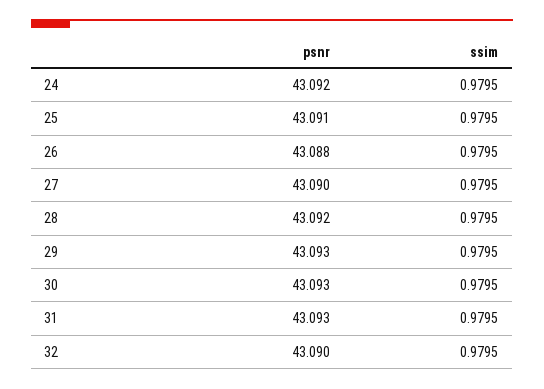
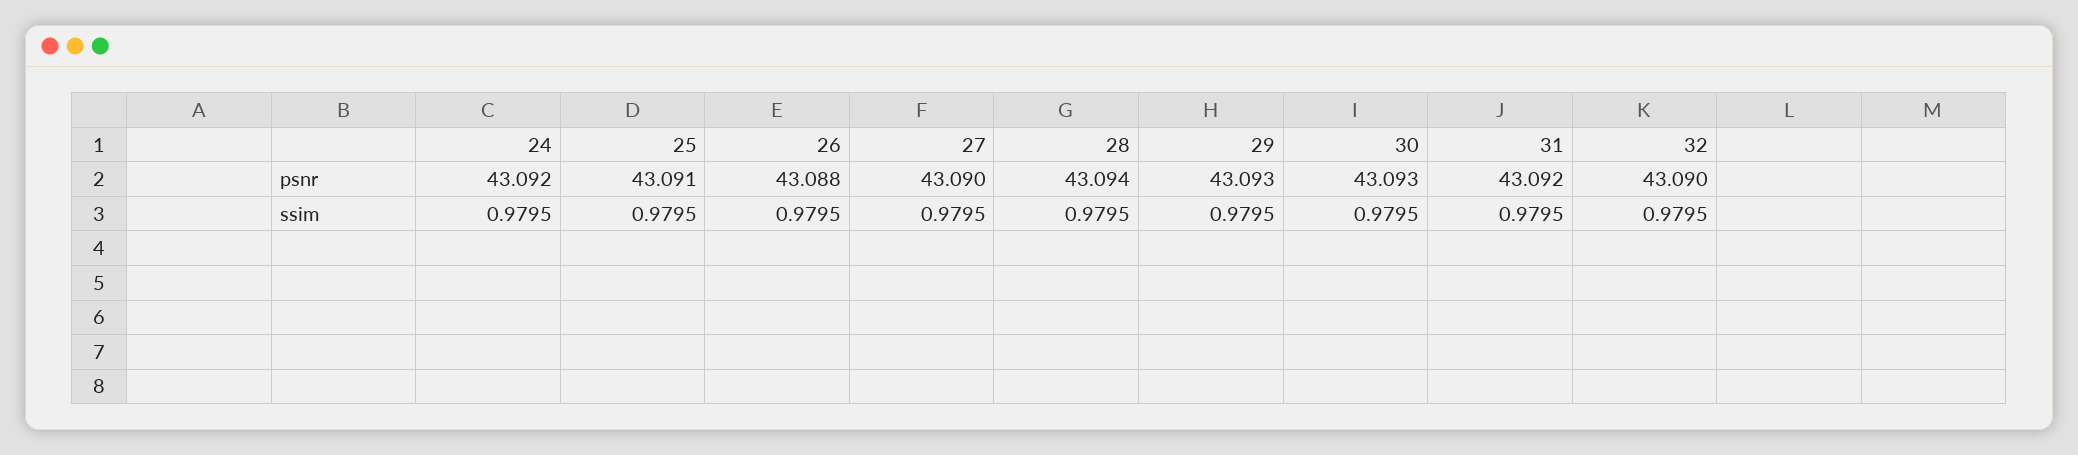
  {
    "psnr": {
      "24": 43.092,
      "25": 43.091,
      "26": 43.088,
      "27": 43.09,
-     "28": 43.092,
+     "28": 43.094,
      "29": 43.093,
      "30": 43.093,
-     "31": 43.093,
+     "31": 43.092,
      "32": 43.09
    },
    "ssim": {
      "24": 0.9795,
      "25": 0.9795,
      "26": 0.9795,
      "27": 0.9795,
      "28": 0.9795,
      "29": 0.9795,
      "30": 0.9795,
      "31": 0.9795,
      "32": 0.9795
    }
  }

